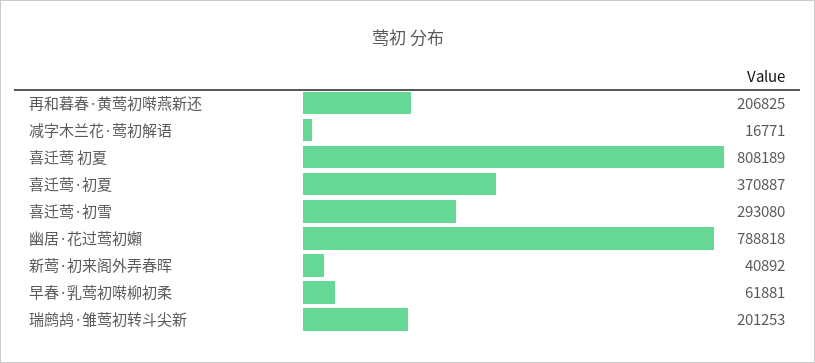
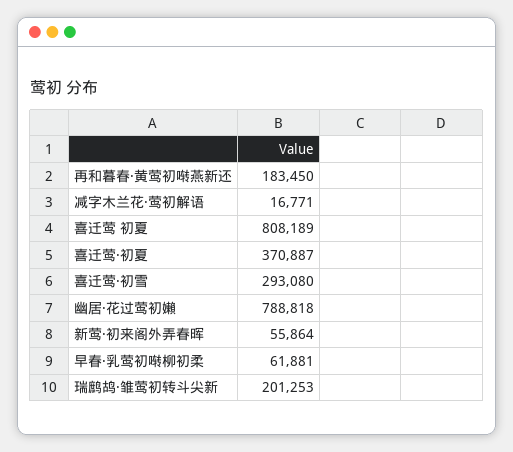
  {
-   "再和暮春·黄莺初啭燕新还": 206825,
+   "再和暮春·黄莺初啭燕新还": 183450,
    "减字木兰花·莺初解语": 16771,
    "喜迁莺 初夏": 808189,
    "喜迁莺·初夏": 370887,
    "喜迁莺·初雪": 293080,
    "幽居·花过莺初嬾": 788818,
-   "新莺·初来阁外弄春晖": 40892,
+   "新莺·初来阁外弄春晖": 55864,
    "早春·乳莺初啭柳初柔": 61881,
    "瑞鹧鸪·雏莺初转斗尖新": 201253
  }

